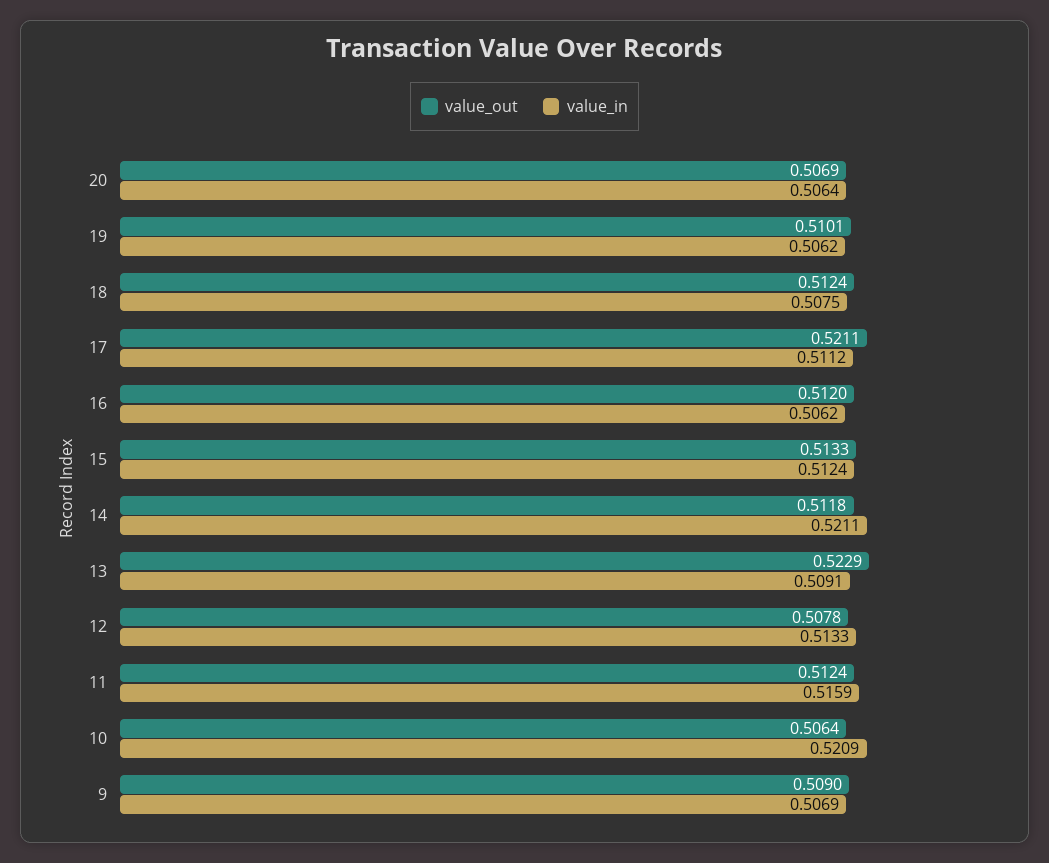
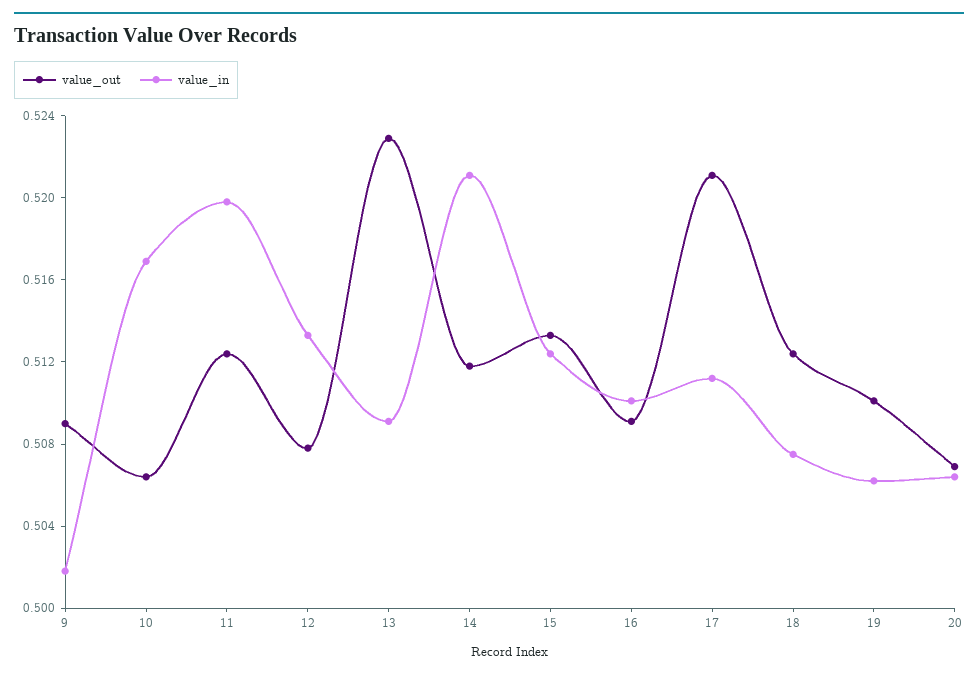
  {
    "value_out": {
      "20": 0.5069,
      "19": 0.5101,
      "18": 0.5124,
      "17": 0.5211,
-     "16": 0.512,
+     "16": 0.509,
      "15": 0.5133,
      "14": 0.5118,
      "13": 0.5229,
      "12": 0.5078,
      "11": 0.5124,
      "10": 0.5064,
      "9": 0.509
    },
    "value_in": {
      "20": 0.5064,
      "19": 0.5062,
      "18": 0.5075,
      "17": 0.5112,
-     "16": 0.5062,
+     "16": 0.51,
      "15": 0.5124,
      "14": 0.5211,
      "13": 0.5091,
      "12": 0.5133,
-     "11": 0.5159,
+     "11": 0.52,
-     "10": 0.5209,
+     "10": 0.517,
-     "9": 0.5069
+     "9": 0.502
    }
  }

